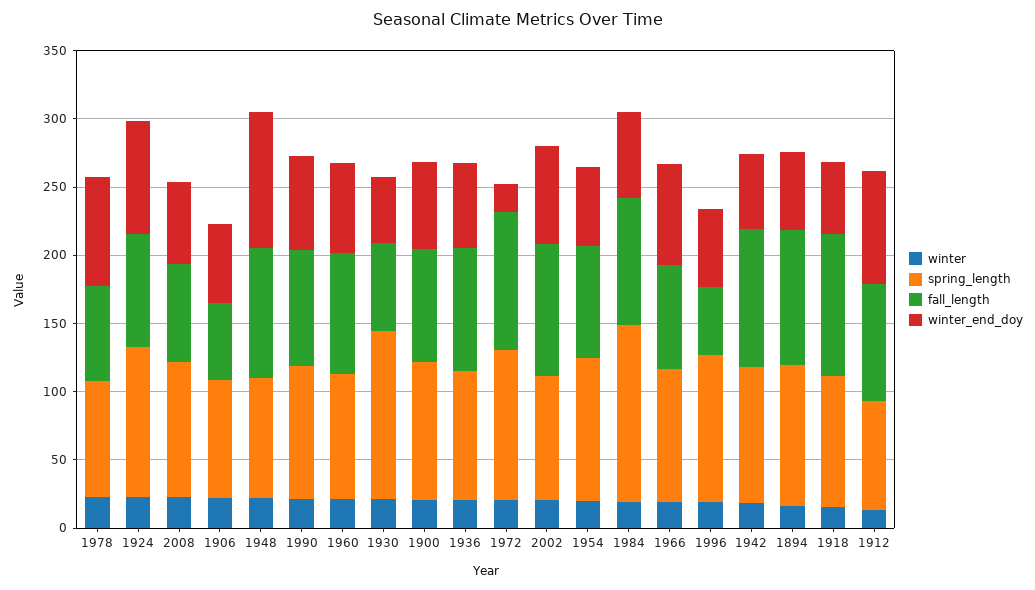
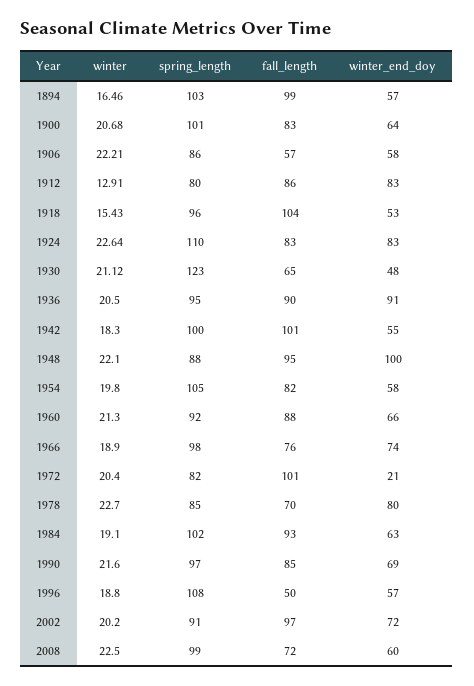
  {
    "winter": {
      "1978": 22.7,
      "1924": 22.64,
      "2008": 22.5,
      "1906": 22.21,
      "1948": 22.1,
      "1990": 21.6,
      "1960": 21.3,
      "1930": 21.12,
      "1900": 20.68,
      "1936": 20.5,
      "1972": 20.4,
      "2002": 20.2,
      "1954": 19.8,
      "1984": 19.1,
      "1966": 18.9,
      "1996": 18.8,
      "1942": 18.3,
      "1894": 16.46,
      "1918": 15.43,
      "1912": 12.91
    },
    "spring_length": {
      "1978": 85,
      "1924": 110,
      "2008": 99,
      "1906": 86,
      "1948": 88,
      "1990": 97,
      "1960": 92,
      "1930": 123,
      "1900": 101,
      "1936": 95,
-     "1972": 110,
+     "1972": 82,
      "2002": 91,
      "1954": 105,
-     "1984": 130,
+     "1984": 102,
      "1966": 98,
      "1996": 108,
      "1942": 100,
      "1894": 103,
      "1918": 96,
      "1912": 80
    },
    "fall_length": {
      "1978": 70,
      "1924": 83,
      "2008": 72,
      "1906": 57,
      "1948": 95,
      "1990": 85,
      "1960": 88,
      "1930": 65,
      "1900": 83,
      "1936": 90,
      "1972": 101,
      "2002": 97,
      "1954": 82,
      "1984": 93,
      "1966": 76,
      "1996": 50,
      "1942": 101,
      "1894": 99,
      "1918": 104,
      "1912": 86
    },
    "winter_end_doy": {
      "1978": 80,
      "1924": 83,
      "2008": 60,
      "1906": 58,
      "1948": 100,
      "1990": 69,
      "1960": 66,
      "1930": 48,
      "1900": 64,
-     "1936": 60,
+     "1936": 91,
      "1972": 21,
      "2002": 72,
      "1954": 58,
      "1984": 63,
      "1966": 74,
      "1996": 57,
      "1942": 55,
      "1894": 57,
      "1918": 53,
      "1912": 83
    }
  }

